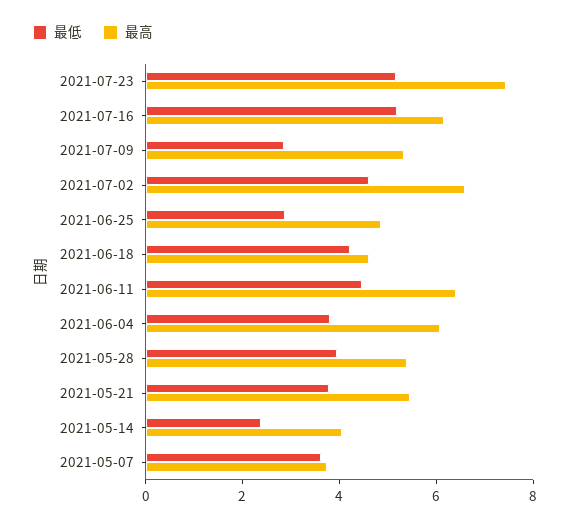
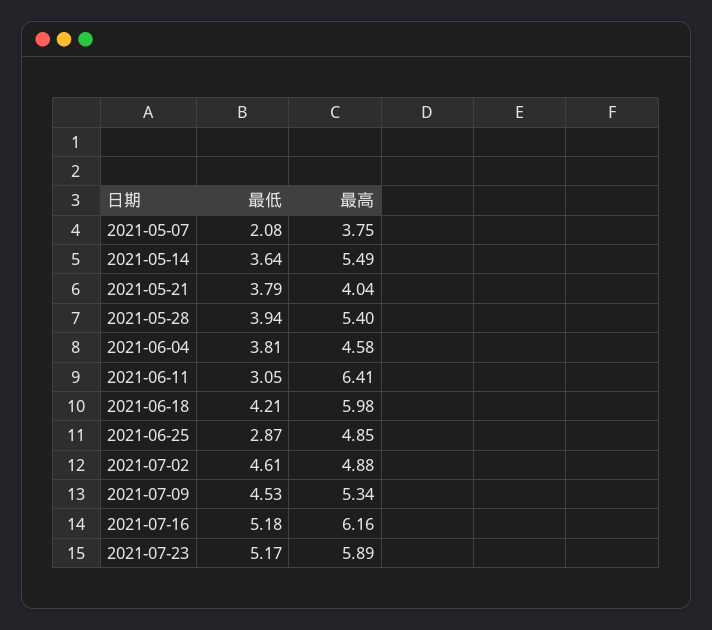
  {
    "最低": {
      "2021-07-23": 5.17,
      "2021-07-16": 5.18,
-     "2021-07-09": 3,
+     "2021-07-09": 4.53,
      "2021-07-02": 4.61,
      "2021-06-25": 2.87,
      "2021-06-18": 4.21,
-     "2021-06-11": 4.5,
+     "2021-06-11": 3.05,
      "2021-06-04": 3.81,
      "2021-05-28": 3.94,
      "2021-05-21": 3.79,
-     "2021-05-14": 2.5,
+     "2021-05-14": 3.64,
-     "2021-05-07": 3.5
+     "2021-05-07": 2.08
    },
    "最高": {
-     "2021-07-23": 7.5,
+     "2021-07-23": 5.89,
      "2021-07-16": 6.16,
      "2021-07-09": 5.34,
-     "2021-07-02": 6.5,
+     "2021-07-02": 4.88,
      "2021-06-25": 4.85,
-     "2021-06-18": 4.5,
+     "2021-06-18": 5.98,
      "2021-06-11": 6.41,
-     "2021-06-04": 6,
+     "2021-06-04": 4.58,
      "2021-05-28": 5.4,
-     "2021-05-21": 5.5,
+     "2021-05-21": 4.04,
-     "2021-05-14": 4,
+     "2021-05-14": 5.49,
      "2021-05-07": 3.75
    }
  }

